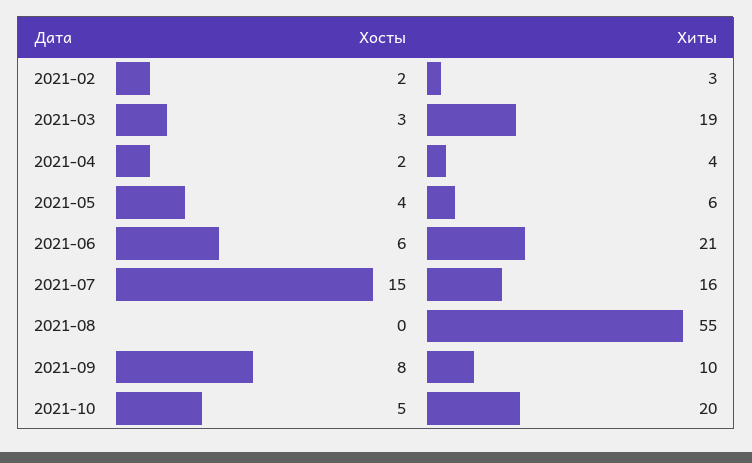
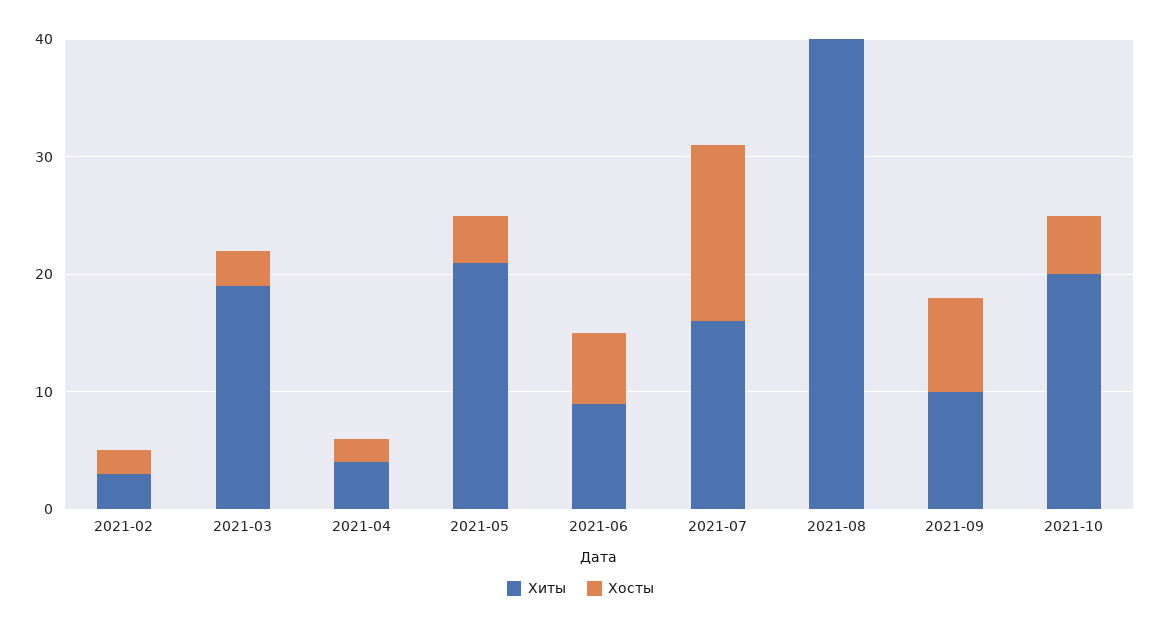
  {
    "Хосты": {
      "2021-02": 2,
      "2021-03": 3,
      "2021-04": 2,
      "2021-05": 4,
      "2021-06": 6,
      "2021-07": 15,
      "2021-08": 0,
      "2021-09": 8,
      "2021-10": 5
    },
    "Хиты": {
      "2021-02": 3,
      "2021-03": 19,
      "2021-04": 4,
-     "2021-05": 6,
+     "2021-05": 21,
-     "2021-06": 21,
+     "2021-06": 9,
      "2021-07": 16,
-     "2021-08": 55,
+     "2021-08": 40,
      "2021-09": 10,
      "2021-10": 20
    }
  }

